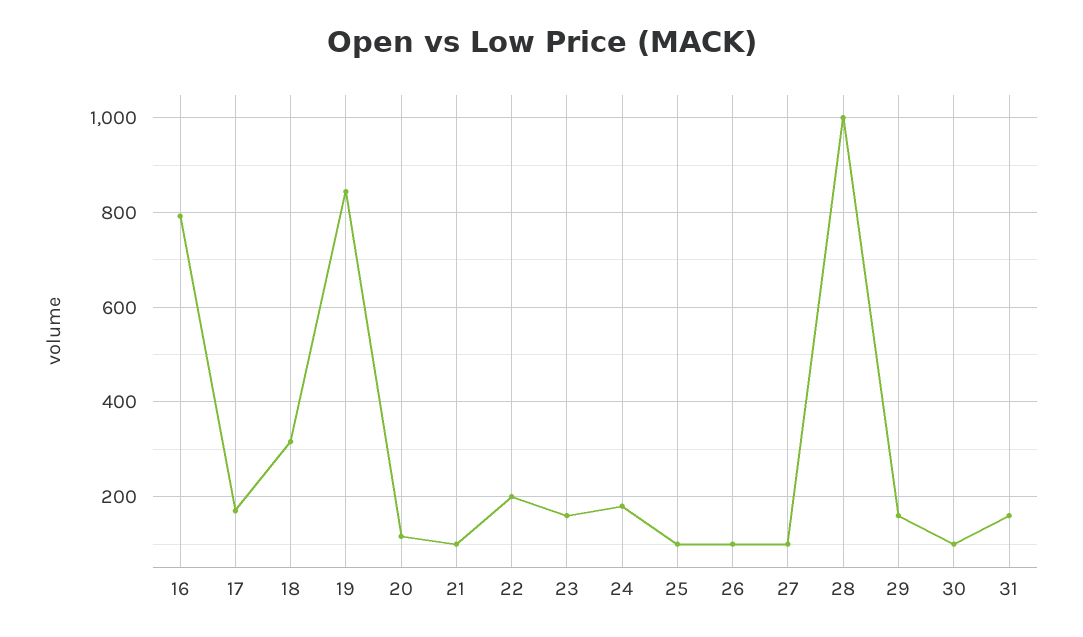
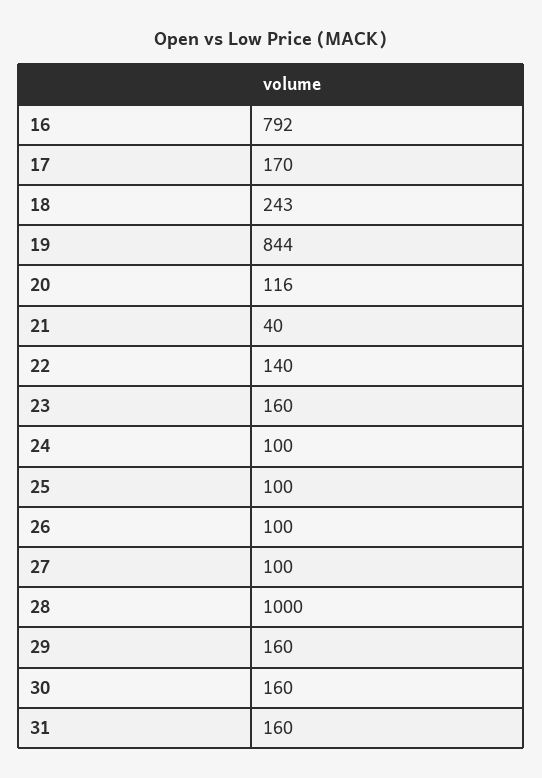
  {
    "16": 792,
    "17": 170,
-   "18": 320,
+   "18": 243,
    "19": 844,
    "20": 116,
-   "21": 100,
+   "21": 40,
-   "22": 200,
+   "22": 140,
    "23": 160,
-   "24": 180,
+   "24": 100,
    "25": 100,
    "26": 100,
    "27": 100,
    "28": 1000,
    "29": 160,
-   "30": 100,
+   "30": 160,
    "31": 160
  }

